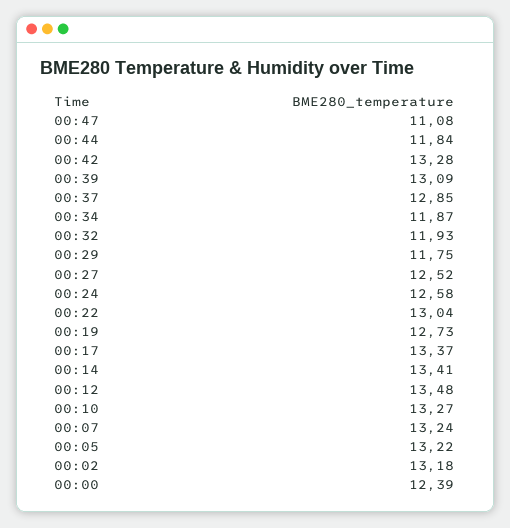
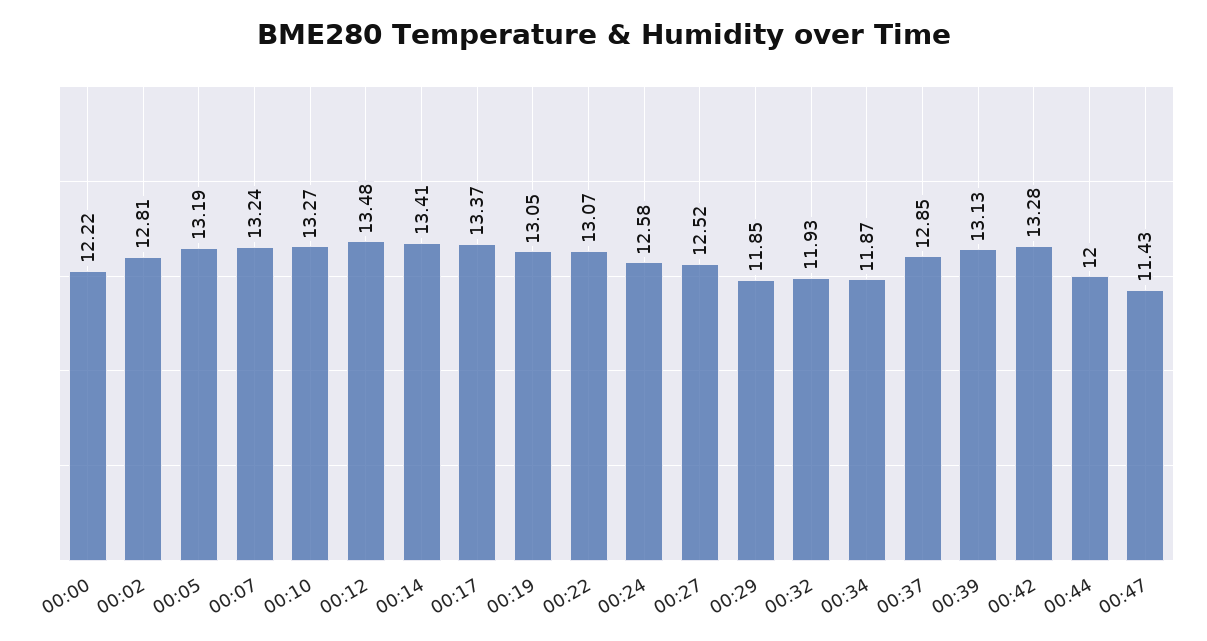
  {
-   "00:47": 11.08,
+   "00:47": 11.43,
-   "00:44": 11.84,
+   "00:44": 12,
    "00:42": 13.28,
-   "00:39": 13.09,
+   "00:39": 13.13,
    "00:37": 12.85,
    "00:34": 11.87,
    "00:32": 11.93,
-   "00:29": 11.75,
+   "00:29": 11.85,
    "00:27": 12.52,
    "00:24": 12.58,
-   "00:22": 13.04,
+   "00:22": 13.07,
-   "00:19": 12.73,
+   "00:19": 13.05,
    "00:17": 13.37,
    "00:14": 13.41,
    "00:12": 13.48,
    "00:10": 13.27,
    "00:07": 13.24,
-   "00:05": 13.22,
+   "00:05": 13.19,
-   "00:02": 13.18,
+   "00:02": 12.81,
-   "00:00": 12.39
+   "00:00": 12.22
  }

